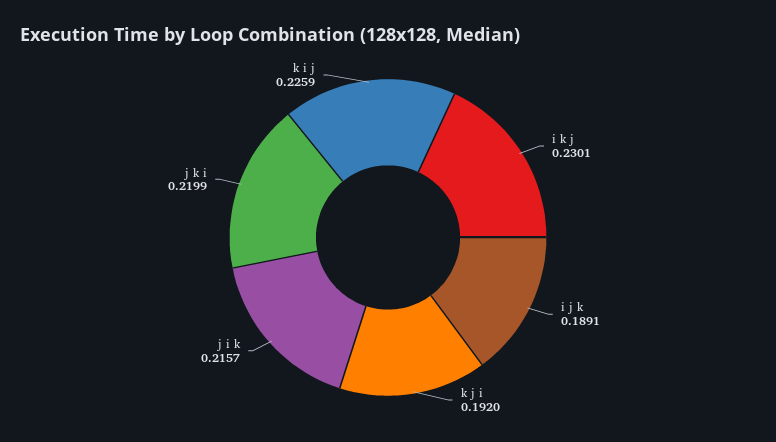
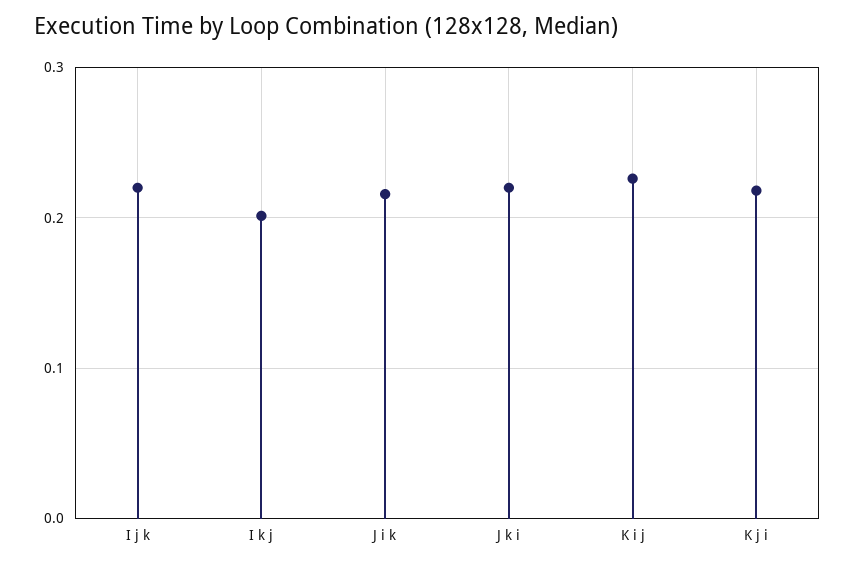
  {
-   "i k j": 0.2301,
+   "i k j": 0.2,
-   "i j k": 0.1891,
+   "i j k": 0.22,
-   "k j i": 0.192,
+   "k j i": 0.22,
    "j i k": 0.2157,
    "j k i": 0.2199,
    "k i j": 0.2259
  }

